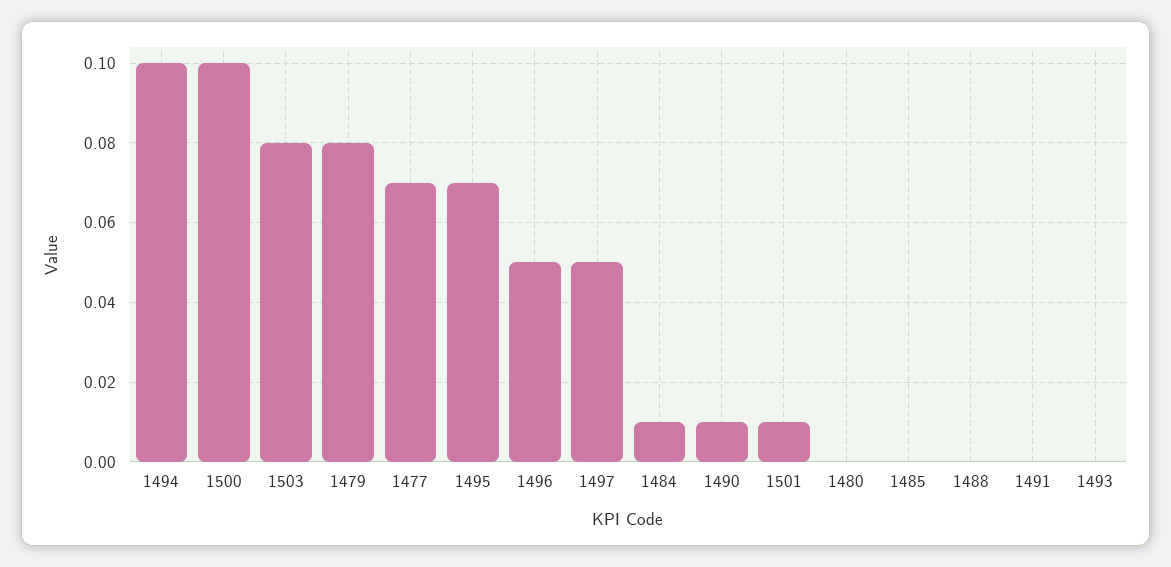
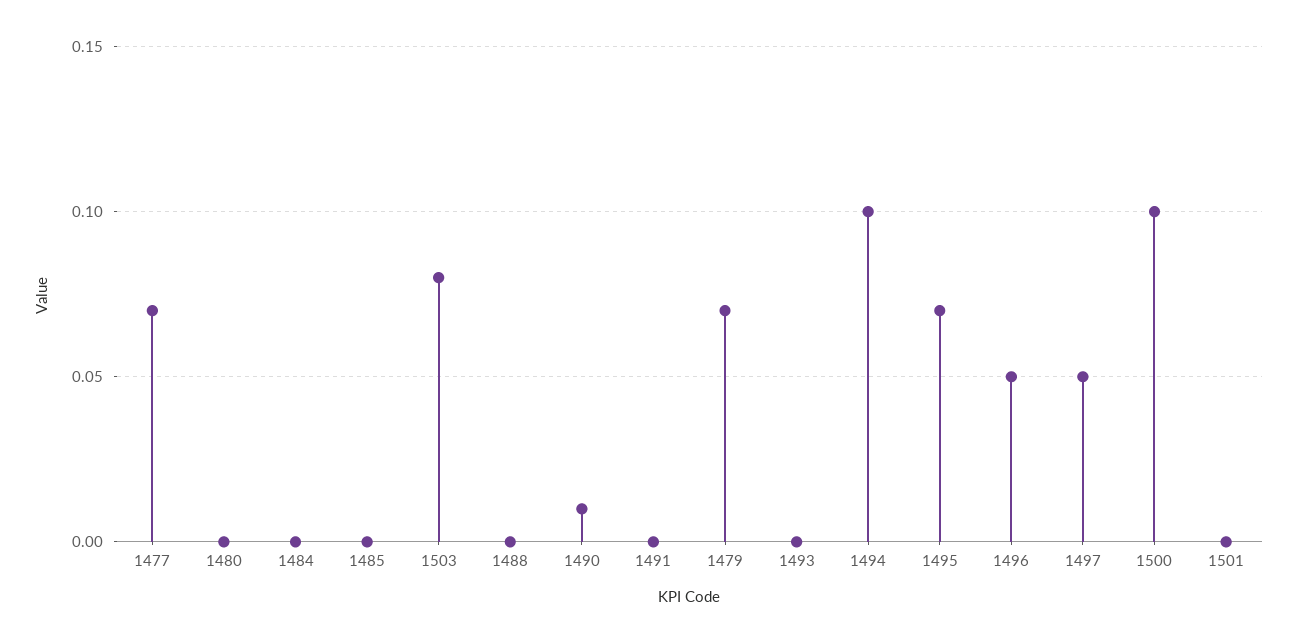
  {
    "1494": 0.1,
    "1500": 0.1,
    "1503": 0.08,
-   "1479": 0.08,
+   "1479": 0.07,
    "1477": 0.07,
    "1495": 0.07,
    "1496": 0.05,
    "1497": 0.05,
-   "1484": 0.01,
+   "1484": 0,
    "1490": 0.01,
-   "1501": 0.01,
+   "1501": 0,
    "1480": 0,
    "1485": 0,
    "1488": 0,
    "1491": 0,
    "1493": 0
  }

